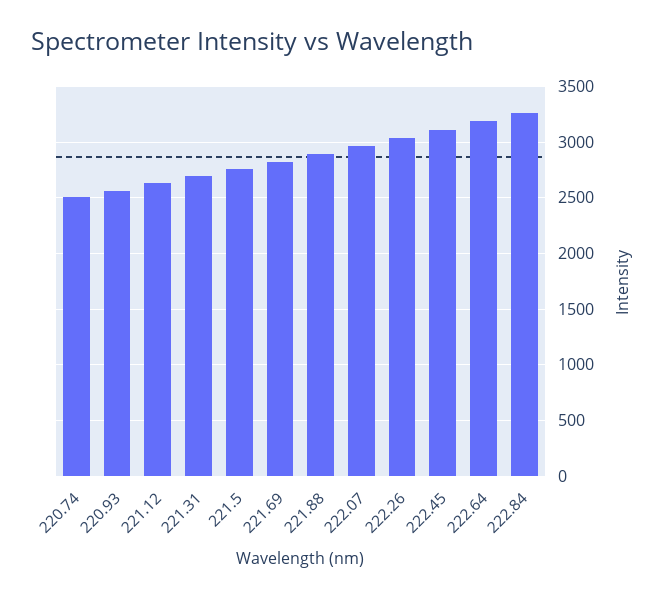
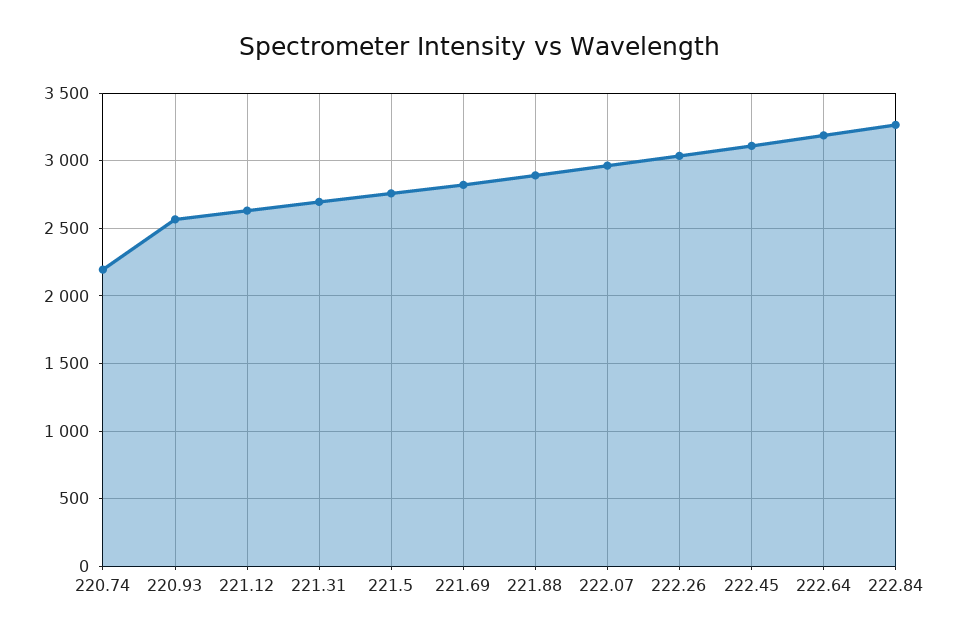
  {
-   "220.74": 2500,
+   "220.74": 2200,
    "220.93": 2550,
    "221.12": 2650,
    "221.31": 2700,
    "221.5": 2750,
    "221.69": 2800,
    "221.88": 2900,
    "222.07": 2950,
    "222.26": 3050,
    "222.45": 3100,
    "222.64": 3200,
    "222.84": 3250
  }

